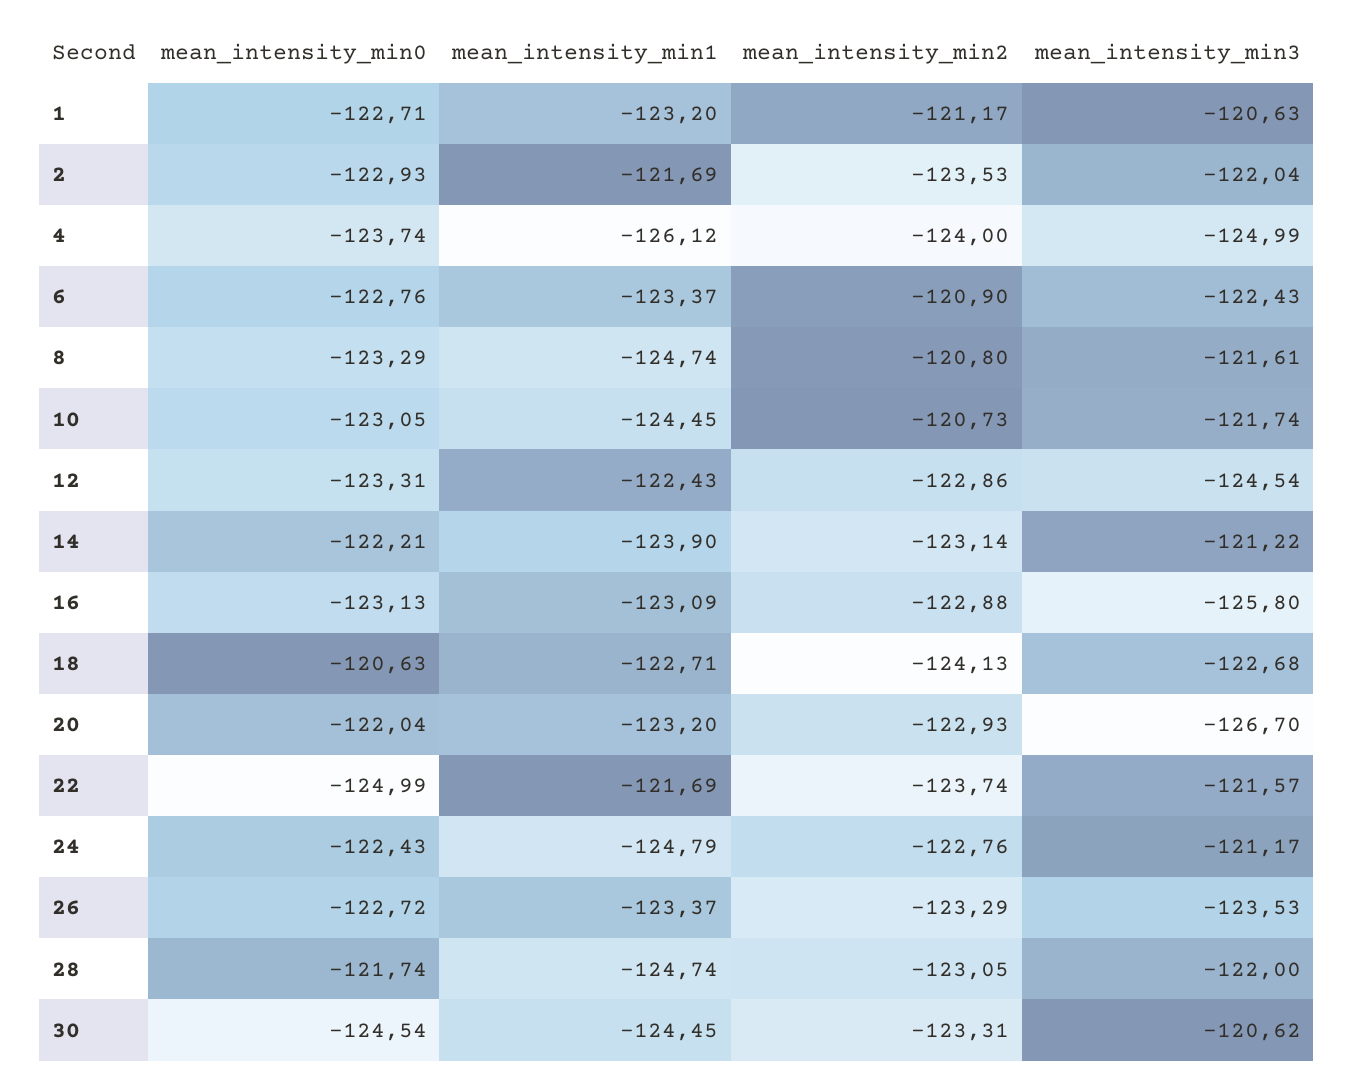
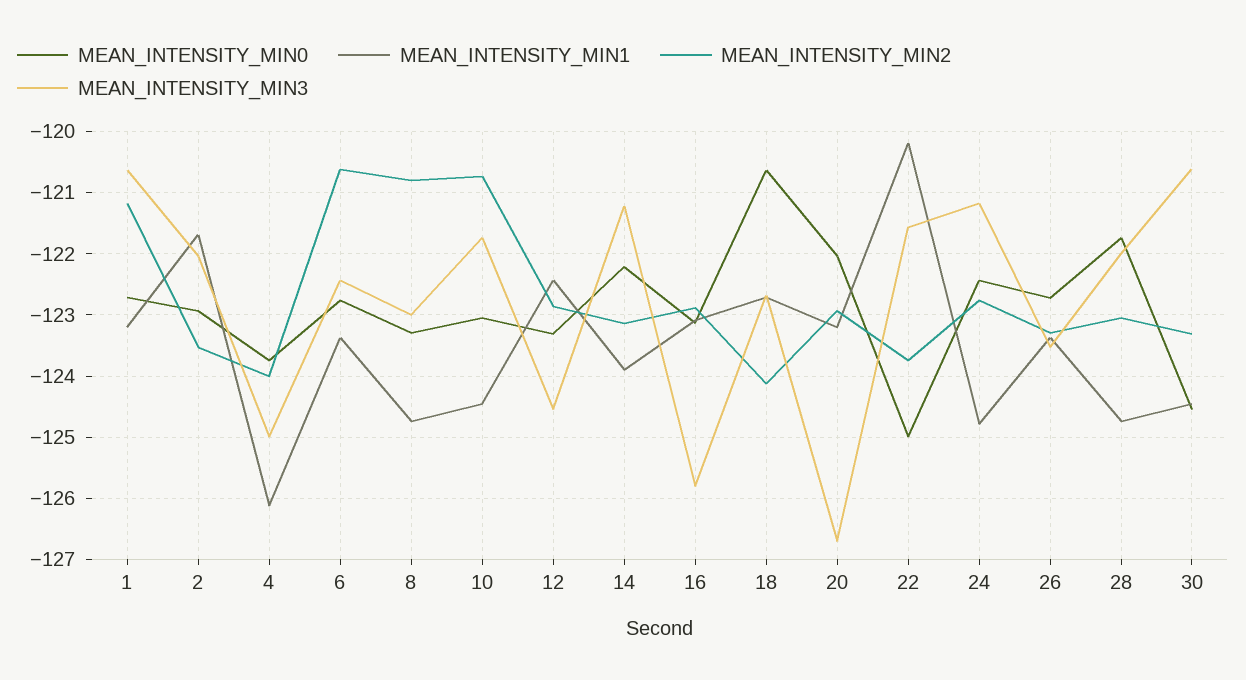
  {
    "mean_intensity_min0": {
      "1": -122.71,
      "2": -122.93,
      "4": -123.74,
      "6": -122.76,
      "8": -123.29,
      "10": -123.05,
      "12": -123.31,
      "14": -122.21,
      "16": -123.13,
      "18": -120.63,
      "20": -122.04,
      "22": -124.99,
      "24": -122.43,
      "26": -122.72,
      "28": -121.74,
      "30": -124.54
    },
    "mean_intensity_min1": {
      "1": -123.2,
      "2": -121.69,
      "4": -126.12,
      "6": -123.37,
      "8": -124.74,
      "10": -124.45,
      "12": -122.43,
      "14": -123.9,
      "16": -123.09,
      "18": -122.71,
      "20": -123.2,
-     "22": -121.69,
+     "22": -120.2,
      "24": -124.79,
      "26": -123.37,
      "28": -124.74,
      "30": -124.45
    },
    "mean_intensity_min2": {
      "1": -121.17,
      "2": -123.53,
      "4": -124,
-     "6": -120.9,
+     "6": -120.6,
      "8": -120.8,
      "10": -120.73,
      "12": -122.86,
      "14": -123.14,
      "16": -122.88,
      "18": -124.13,
      "20": -122.93,
      "22": -123.74,
      "24": -122.76,
      "26": -123.29,
      "28": -123.05,
      "30": -123.31
    },
    "mean_intensity_min3": {
      "1": -120.63,
      "2": -122.04,
      "4": -124.99,
      "6": -122.43,
-     "8": -121.61,
+     "8": -123,
      "10": -121.74,
      "12": -124.54,
      "14": -121.22,
      "16": -125.8,
      "18": -122.68,
      "20": -126.7,
      "22": -121.57,
      "24": -121.17,
      "26": -123.53,
      "28": -122,
      "30": -120.62
    }
  }

